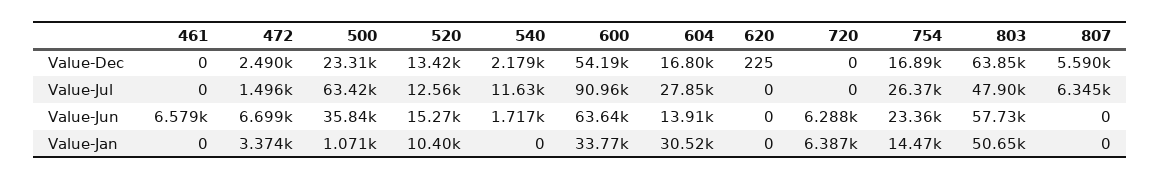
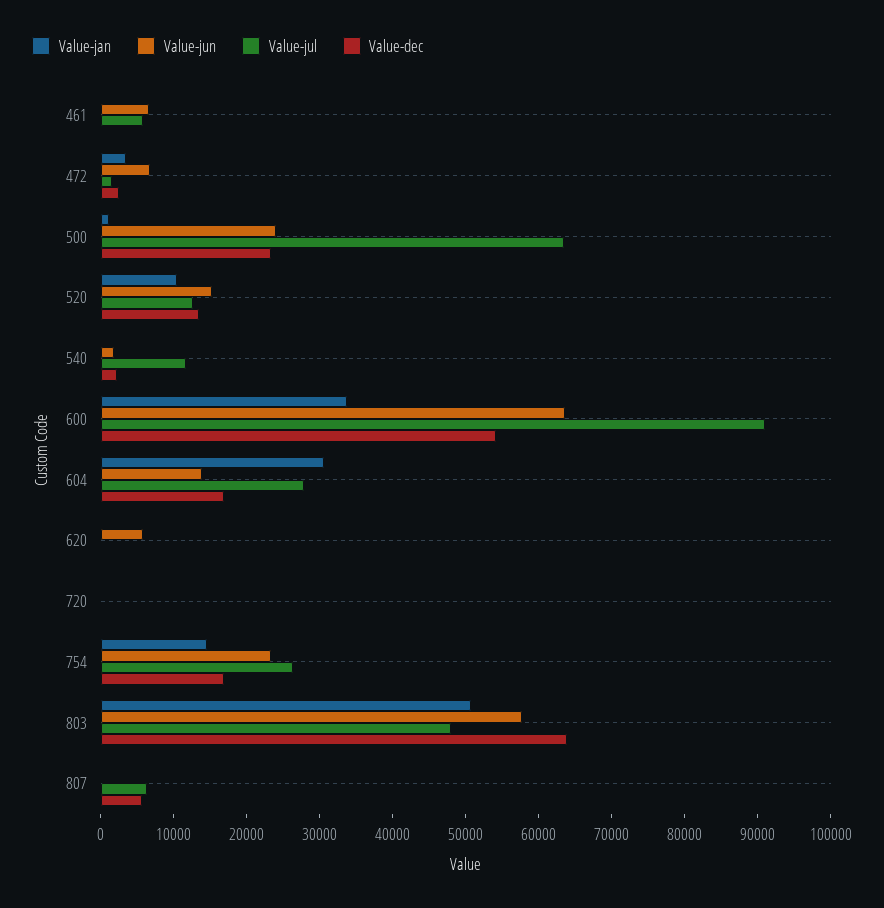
  {
    "Value-Dec": {
      "461": 0,
      "472": 2490,
      "500": 23310,
      "520": 13420,
      "540": 2179,
      "600": 54190,
      "604": 16800,
      "620": 225,
      "720": 0,
      "754": 16890,
      "803": 63850,
      "807": 5590
    },
    "Value-Jul": {
-     "461": 0,
+     "461": 6000,
      "472": 1496,
      "500": 63420,
      "520": 12560,
      "540": 11630,
      "600": 90960,
      "604": 27850,
      "620": 0,
      "720": 0,
      "754": 26370,
      "803": 47900,
      "807": 6345
    },
    "Value-Jun": {
      "461": 6579,
      "472": 6699,
-     "500": 35840,
+     "500": 24000,
      "520": 15270,
      "540": 1717,
      "600": 63640,
      "604": 13910,
-     "620": 0,
+     "620": 6000,
-     "720": 6288,
+     "720": 0,
      "754": 23360,
      "803": 57730,
      "807": 0
    },
    "Value-Jan": {
      "461": 0,
      "472": 3374,
      "500": 1071,
      "520": 10400,
      "540": 0,
      "600": 33770,
      "604": 30520,
      "620": 0,
-     "720": 6387,
+     "720": 0,
      "754": 14470,
      "803": 50650,
      "807": 0
    }
  }

